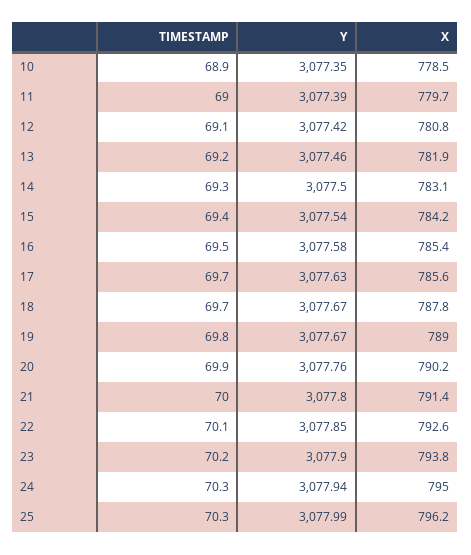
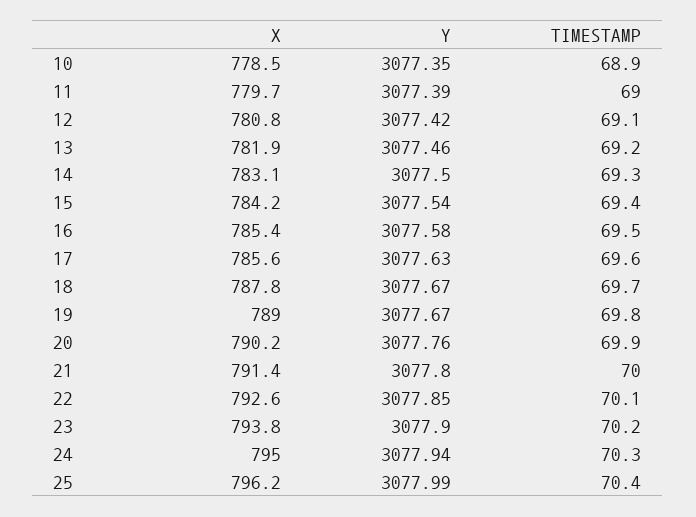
  {
    "TIMESTAMP": {
      "10": 68.9,
      "11": 69,
      "12": 69.1,
      "13": 69.2,
      "14": 69.3,
      "15": 69.4,
      "16": 69.5,
-     "17": 69.7,
+     "17": 69.6,
      "18": 69.7,
      "19": 69.8,
      "20": 69.9,
      "21": 70,
      "22": 70.1,
      "23": 70.2,
      "24": 70.3,
-     "25": 70.3
+     "25": 70.4
    },
    "Y": {
      "10": 3077.35,
      "11": 3077.39,
      "12": 3077.42,
      "13": 3077.46,
      "14": 3077.5,
      "15": 3077.54,
      "16": 3077.58,
      "17": 3077.63,
      "18": 3077.67,
      "19": 3077.67,
      "20": 3077.76,
      "21": 3077.8,
      "22": 3077.85,
      "23": 3077.9,
      "24": 3077.94,
      "25": 3077.99
    },
    "X": {
      "10": 778.5,
      "11": 779.7,
      "12": 780.8,
      "13": 781.9,
      "14": 783.1,
      "15": 784.2,
      "16": 785.4,
      "17": 785.6,
      "18": 787.8,
      "19": 789,
      "20": 790.2,
      "21": 791.4,
      "22": 792.6,
      "23": 793.8,
      "24": 795,
      "25": 796.2
    }
  }

